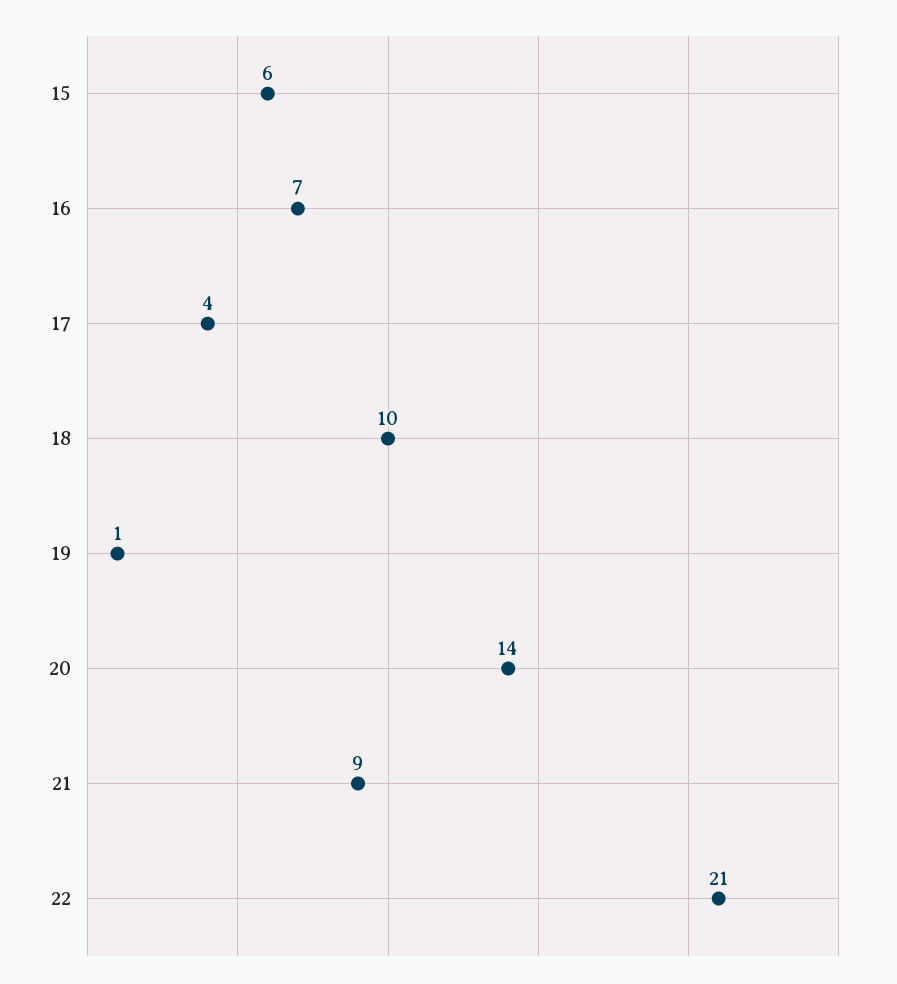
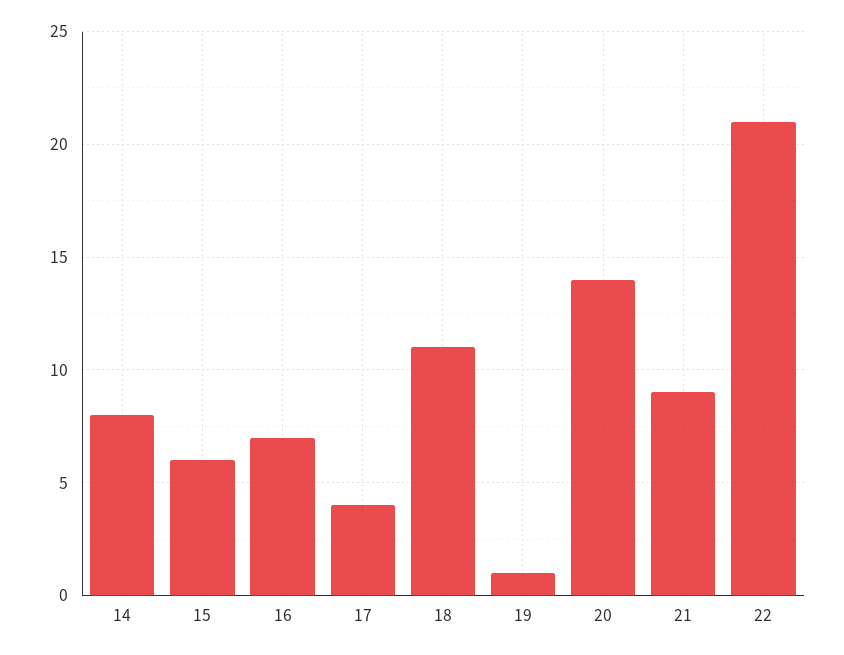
  {
    "15": 6,
    "16": 7,
    "17": 4,
-   "18": 10,
+   "18": 11,
    "19": 1,
    "20": 14,
    "21": 9,
-   "22": 21
+   "22": 21,
+   "14": 8
  }

